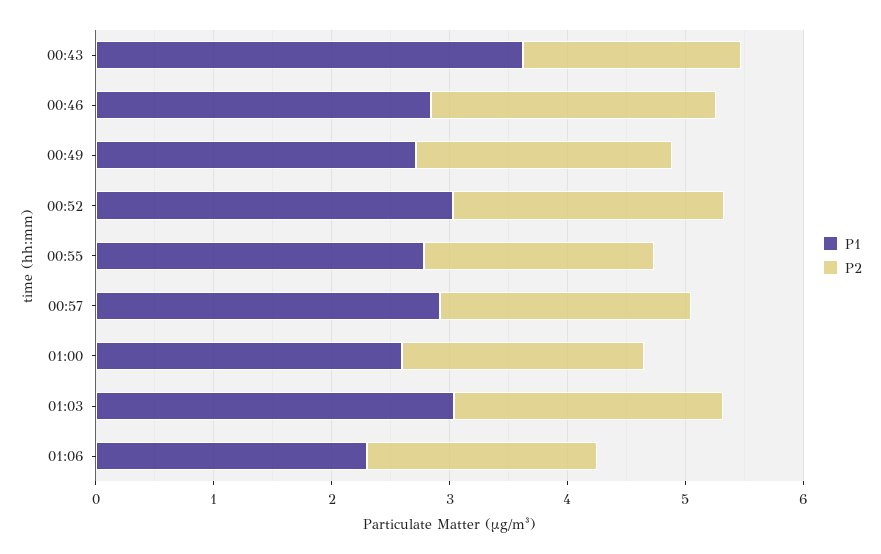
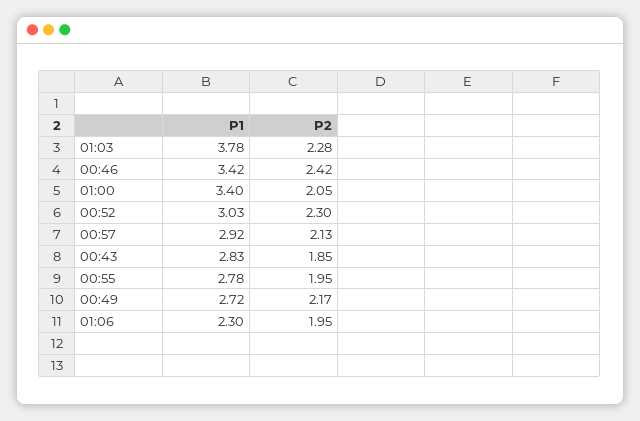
  {
    "P1": {
-     "00:43": 3.6,
+     "00:43": 2.83,
-     "00:46": 2.8,
+     "00:46": 3.42,
      "00:49": 2.72,
      "00:52": 3.03,
      "00:55": 2.78,
      "00:57": 2.92,
-     "01:00": 2.6,
+     "01:00": 3.4,
-     "01:03": 3,
+     "01:03": 3.78,
      "01:06": 2.3
    },
    "P2": {
      "00:43": 1.85,
      "00:46": 2.42,
      "00:49": 2.17,
      "00:52": 2.3,
      "00:55": 1.95,
      "00:57": 2.13,
      "01:00": 2.05,
      "01:03": 2.28,
      "01:06": 1.95
    }
  }

